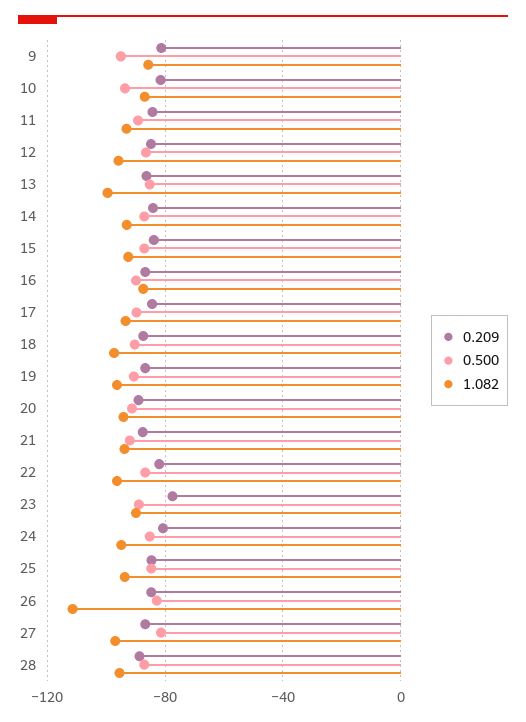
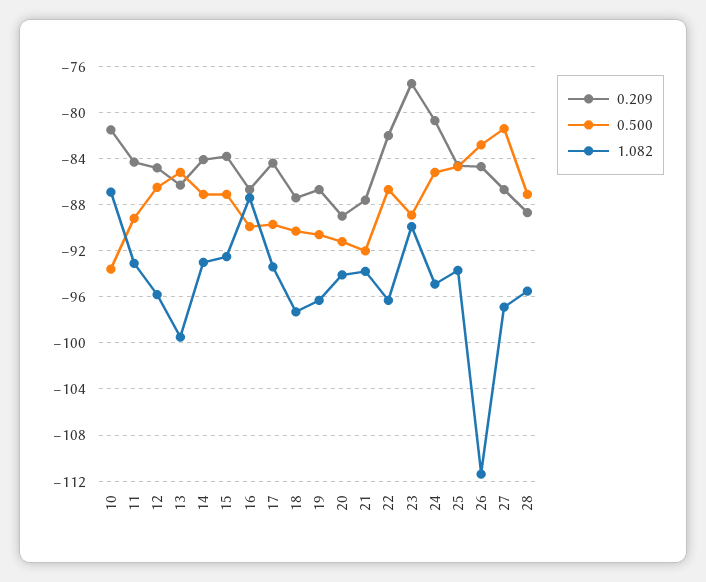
  {
    "0.209": {
-     "9": -80,
      "10": -82,
      "11": -84,
      "12": -85,
      "13": -86,
      "14": -84,
      "15": -84,
      "16": -87,
      "17": -84,
      "18": -87,
      "19": -87,
      "20": -89,
      "21": -88,
      "22": -82,
      "23": -78,
      "24": -81,
      "25": -85,
      "26": -85,
      "27": -87,
      "28": -89
    },
    "0.500": {
-     "9": -95,
      "10": -94,
      "11": -89,
      "12": -87,
      "13": -85,
      "14": -87,
      "15": -87,
      "16": -90,
      "17": -90,
      "18": -90,
      "19": -91,
      "20": -91,
      "21": -92,
      "22": -87,
      "23": -89,
      "24": -85,
      "25": -85,
      "26": -83,
      "27": -81,
      "28": -87
    },
    "1.082": {
-     "9": -85,
      "10": -87,
      "11": -93,
      "12": -96,
      "13": -100,
      "14": -93,
      "15": -93,
      "16": -87,
      "17": -93,
      "18": -97,
      "19": -96,
      "20": -94,
      "21": -94,
      "22": -96,
      "23": -90,
      "24": -95,
      "25": -94,
      "26": -111,
      "27": -97,
      "28": -96
    }
  }

